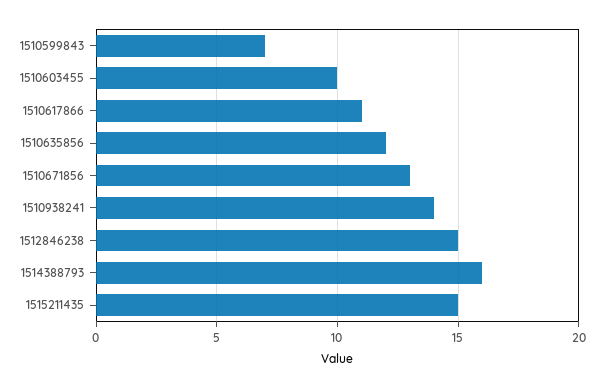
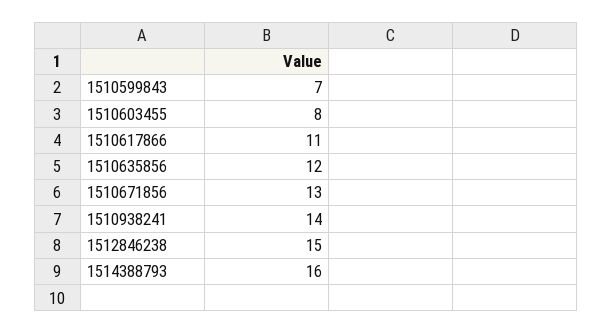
  {
    "1510599843": 7,
-   "1510603455": 10,
+   "1510603455": 8,
    "1510617866": 11,
    "1510635856": 12,
    "1510671856": 13,
    "1510938241": 14,
    "1512846238": 15,
-   "1514388793": 16,
+   "1514388793": 16
-   "1515211435": 15
  }

